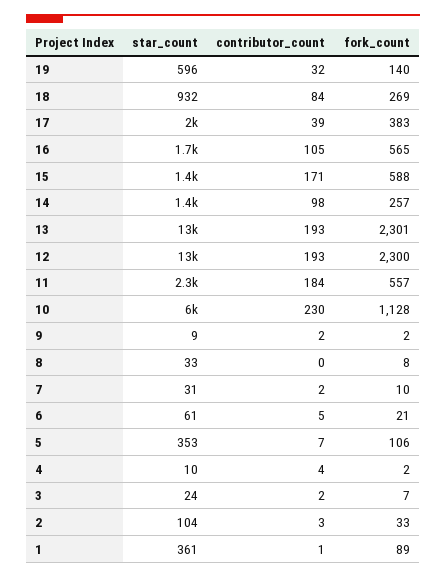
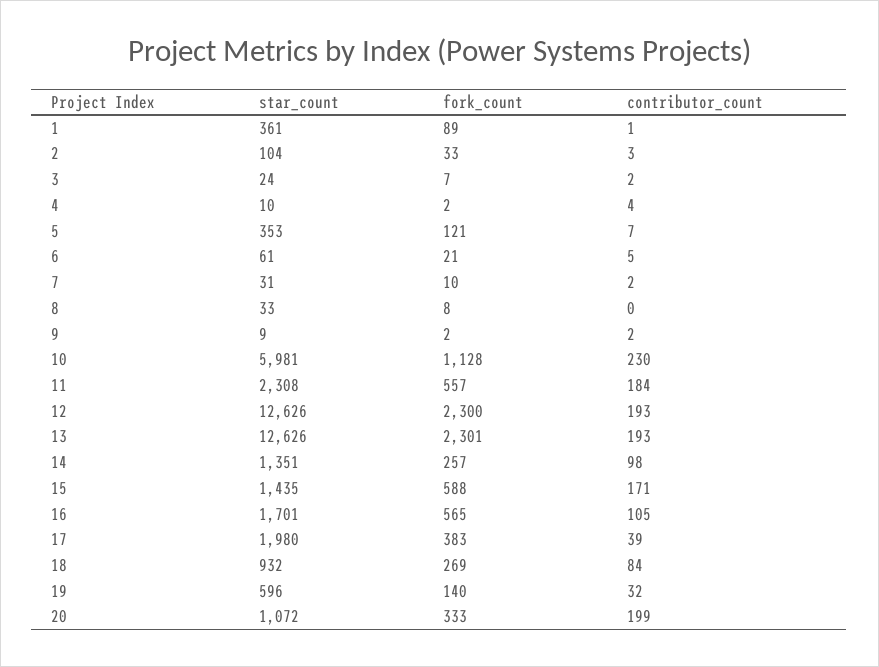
  {
    "star_count": {
      "19": 596,
      "18": 932,
      "17": 1980,
      "16": 1701,
      "15": 1435,
      "14": 1351,
      "13": 12626,
      "12": 12626,
      "11": 2308,
      "10": 5981,
      "9": 9,
      "8": 33,
      "7": 31,
      "6": 61,
      "5": 353,
      "4": 10,
      "3": 24,
      "2": 104,
-     "1": 361
+     "1": 361,
+     "20": 1072
    },
    "contributor_count": {
      "19": 32,
      "18": 84,
      "17": 39,
      "16": 105,
      "15": 171,
      "14": 98,
      "13": 193,
      "12": 193,
      "11": 184,
      "10": 230,
      "9": 2,
      "8": 0,
      "7": 2,
      "6": 5,
      "5": 7,
      "4": 4,
      "3": 2,
      "2": 3,
-     "1": 1
+     "1": 1,
+     "20": 199
    },
    "fork_count": {
      "19": 140,
      "18": 269,
      "17": 383,
      "16": 565,
      "15": 588,
      "14": 257,
      "13": 2301,
      "12": 2300,
      "11": 557,
      "10": 1128,
      "9": 2,
      "8": 8,
      "7": 10,
      "6": 21,
-     "5": 106,
+     "5": 121,
      "4": 2,
      "3": 7,
      "2": 33,
-     "1": 89
+     "1": 89,
+     "20": 333
    }
  }

